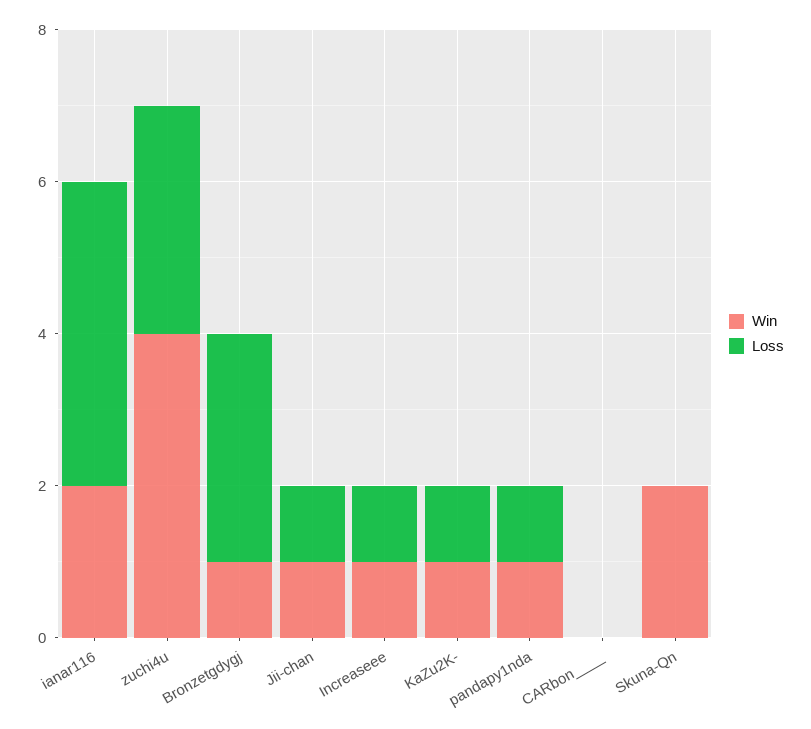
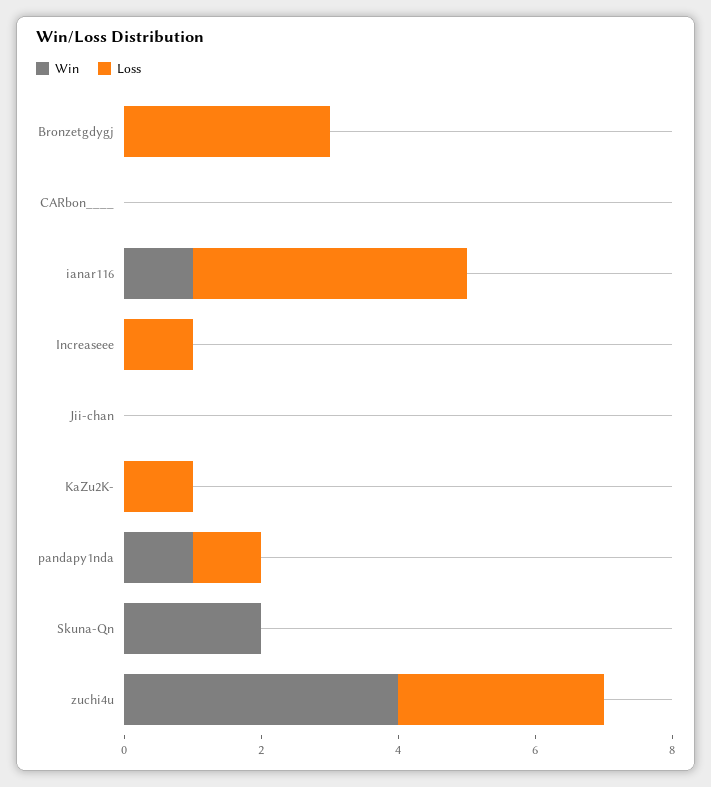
  {
    "Win": {
-     "ianar116": 2,
+     "ianar116": 1,
      "zuchi4u": 4,
-     "Bronzetgdygj": 1,
+     "Bronzetgdygj": 0,
-     "Jii-chan": 1,
+     "Jii-chan": 0,
-     "Increaseee": 1,
+     "Increaseee": 0,
-     "KaZu2K-": 1,
+     "KaZu2K-": 0,
      "pandapy1nda": 1,
      "CARbon____": 0,
      "Skuna-Qn": 2
    },
    "Loss": {
      "ianar116": 4,
      "zuchi4u": 3,
      "Bronzetgdygj": 3,
-     "Jii-chan": 1,
+     "Jii-chan": 0,
      "Increaseee": 1,
      "KaZu2K-": 1,
      "pandapy1nda": 1,
      "CARbon____": 0,
      "Skuna-Qn": 0
    }
  }

